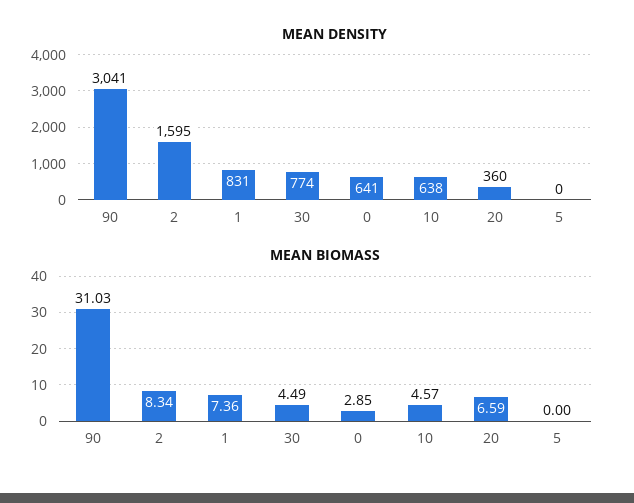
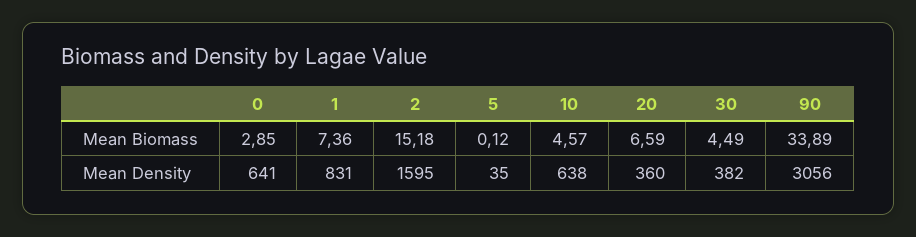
  {
    "MEAN DENSITY": {
-     "90": 3041,
+     "90": 3056,
      "2": 1595,
      "1": 831,
-     "30": 774,
+     "30": 382,
      "0": 641,
      "10": 638,
      "20": 360,
-     "5": 0
+     "5": 35
    },
    "MEAN BIOMASS": {
-     "90": 31.03,
+     "90": 33.89,
-     "2": 8.34,
+     "2": 15.18,
      "1": 7.36,
      "30": 4.49,
      "0": 2.85,
      "10": 4.57,
      "20": 6.59,
-     "5": 0
+     "5": 0.12
    }
  }

